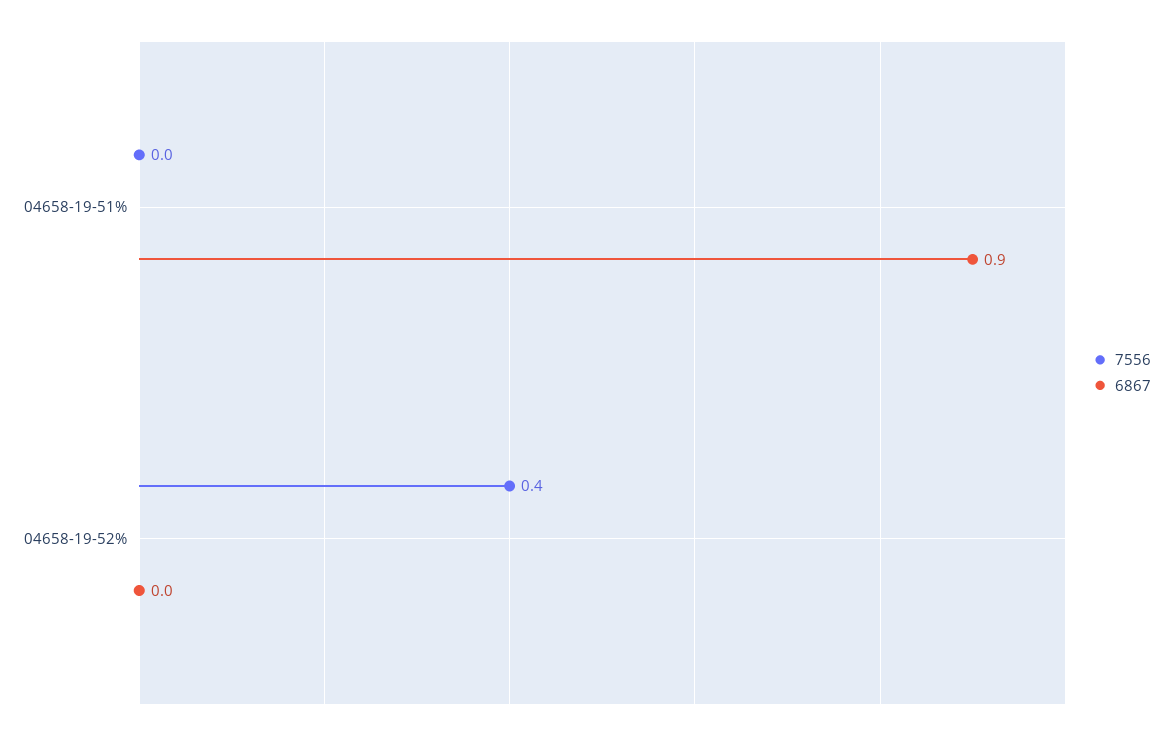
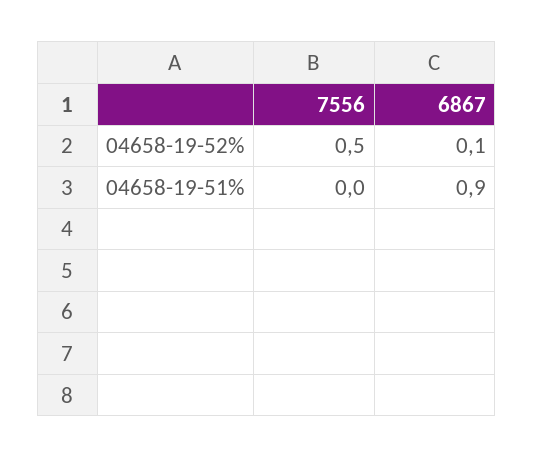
  {
    "7556": {
      "04658-19-51%": 0,
-     "04658-19-52%": 0.4
+     "04658-19-52%": 0.5
    },
    "6867": {
      "04658-19-51%": 0.9,
-     "04658-19-52%": 0
+     "04658-19-52%": 0.1
    }
  }

